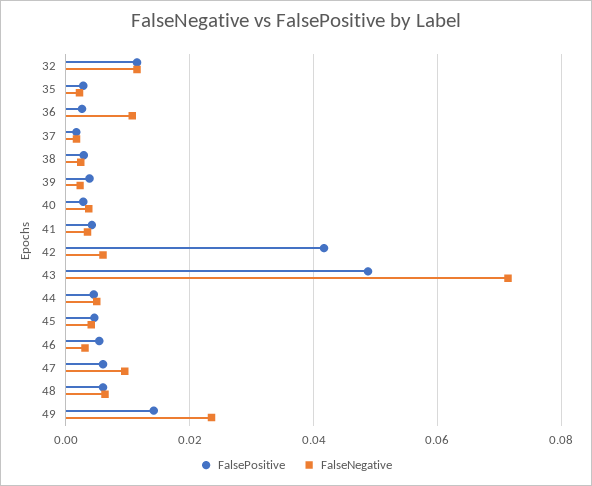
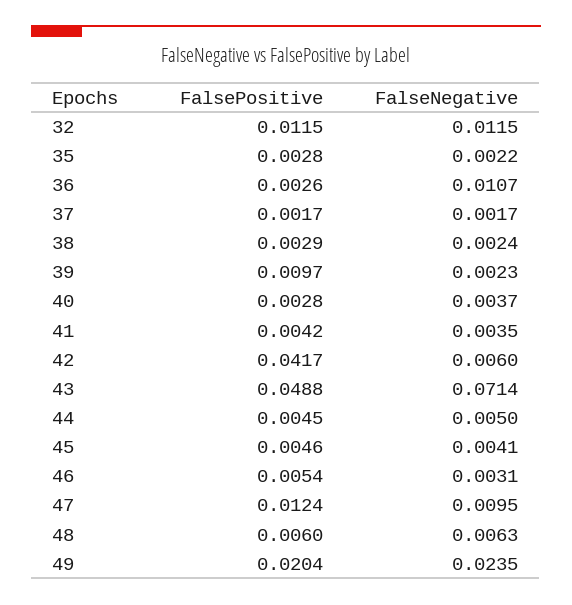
  {
    "FalsePositive": {
      "32": 0.0115,
      "35": 0.0028,
      "36": 0.0026,
      "37": 0.0017,
      "38": 0.0029,
-     "39": 0.004,
+     "39": 0.0097,
      "40": 0.0028,
      "41": 0.0042,
      "42": 0.0417,
      "43": 0.0488,
      "44": 0.0045,
      "45": 0.0046,
      "46": 0.0054,
-     "47": 0.006,
+     "47": 0.0124,
      "48": 0.006,
-     "49": 0.014
+     "49": 0.0204
    },
    "FalseNegative": {
      "32": 0.0115,
      "35": 0.0022,
      "36": 0.0107,
      "37": 0.0017,
      "38": 0.0024,
      "39": 0.0023,
      "40": 0.0037,
      "41": 0.0035,
      "42": 0.006,
      "43": 0.0714,
      "44": 0.005,
      "45": 0.0041,
      "46": 0.0031,
      "47": 0.0095,
      "48": 0.0063,
      "49": 0.0235
    }
  }

